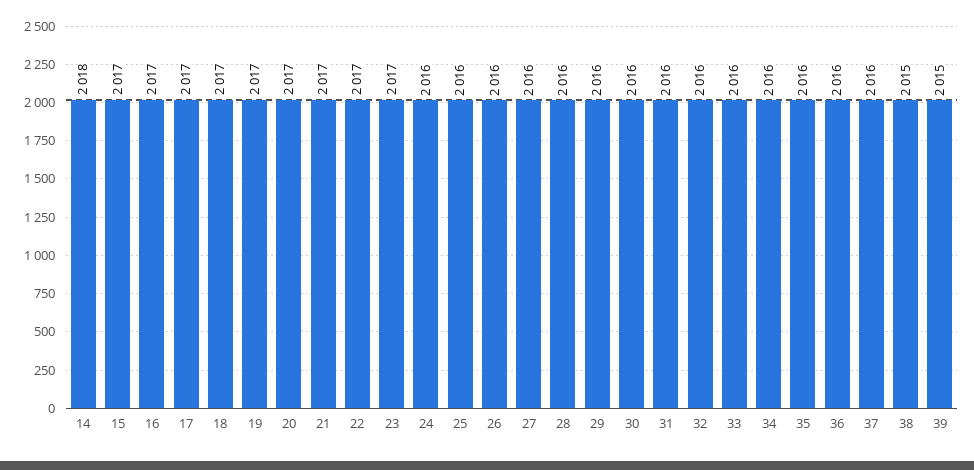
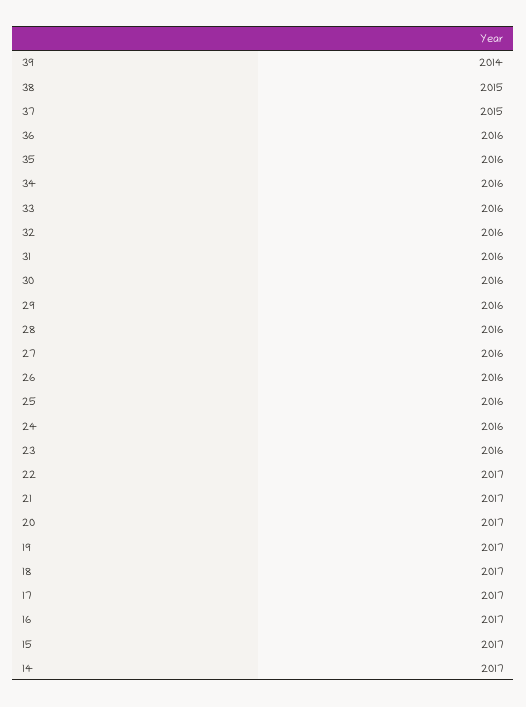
  {
-   "14": 2018,
+   "14": 2017,
    "15": 2017,
    "16": 2017,
    "17": 2017,
    "18": 2017,
    "19": 2017,
    "20": 2017,
    "21": 2017,
    "22": 2017,
-   "23": 2017,
+   "23": 2016,
    "24": 2016,
    "25": 2016,
    "26": 2016,
    "27": 2016,
    "28": 2016,
    "29": 2016,
    "30": 2016,
    "31": 2016,
    "32": 2016,
    "33": 2016,
    "34": 2016,
    "35": 2016,
    "36": 2016,
-   "37": 2016,
+   "37": 2015,
    "38": 2015,
-   "39": 2015
+   "39": 2014
  }

